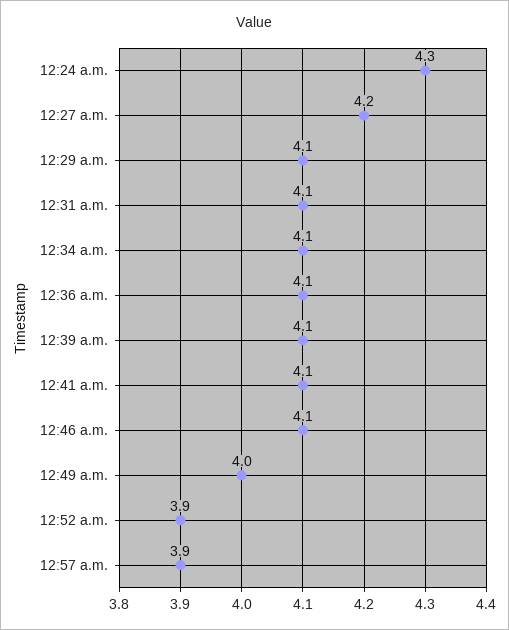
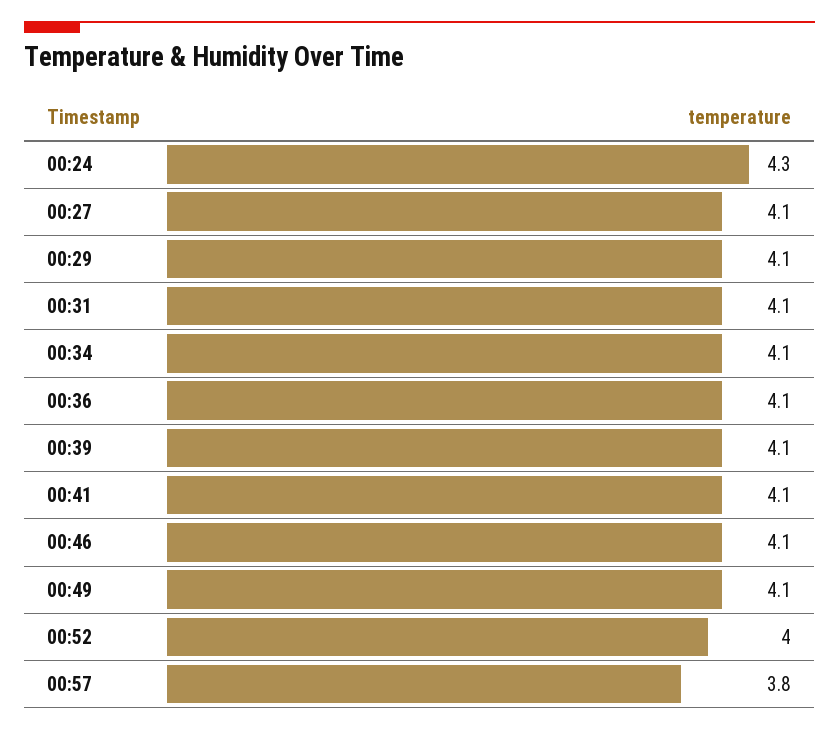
  {
    "12:24 a.m.": 4.3,
-   "12:27 a.m.": 4.2,
+   "12:27 a.m.": 4.1,
    "12:29 a.m.": 4.1,
    "12:31 a.m.": 4.1,
    "12:34 a.m.": 4.1,
    "12:36 a.m.": 4.1,
    "12:39 a.m.": 4.1,
    "12:41 a.m.": 4.1,
    "12:46 a.m.": 4.1,
-   "12:49 a.m.": 4,
+   "12:49 a.m.": 4.1,
-   "12:52 a.m.": 3.9,
+   "12:52 a.m.": 4,
-   "12:57 a.m.": 3.9
+   "12:57 a.m.": 3.8
  }

